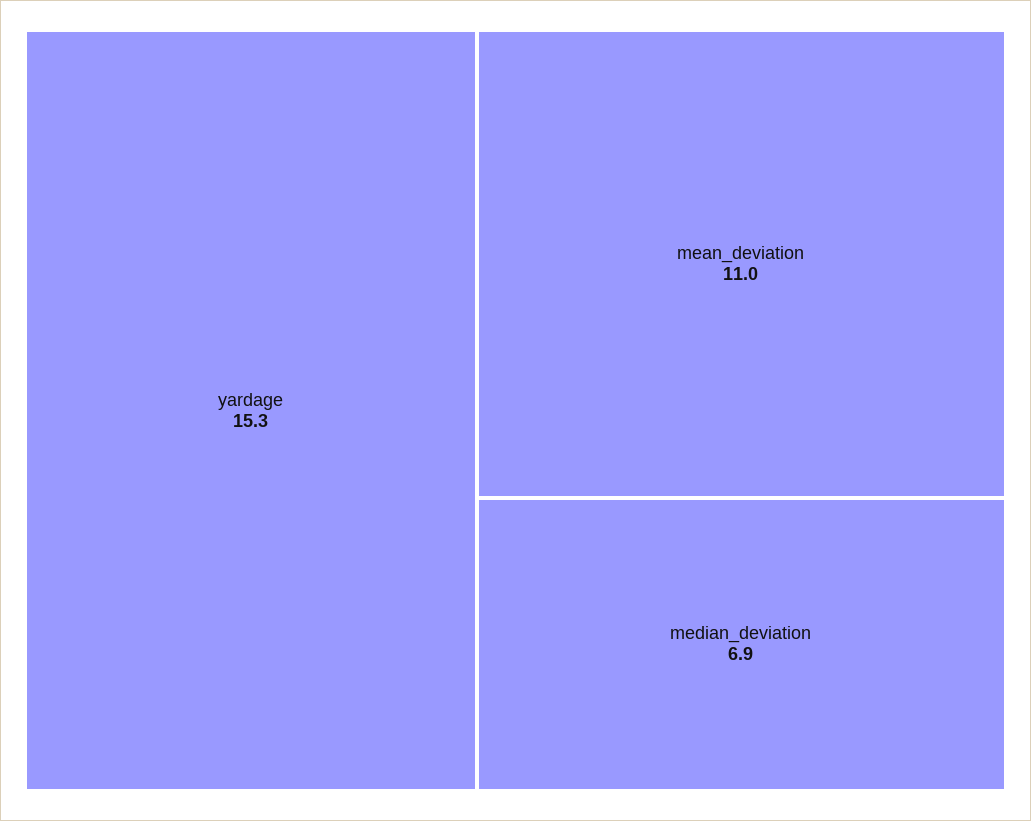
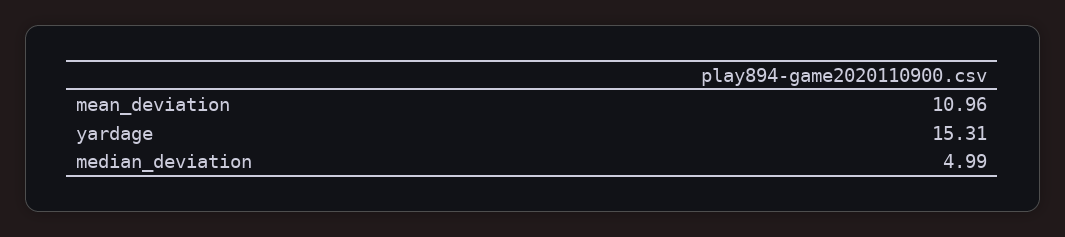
  {
    "yardage": 15.31,
    "mean_deviation": 10.96,
-   "median_deviation": 6.9
+   "median_deviation": 4.99
  }

